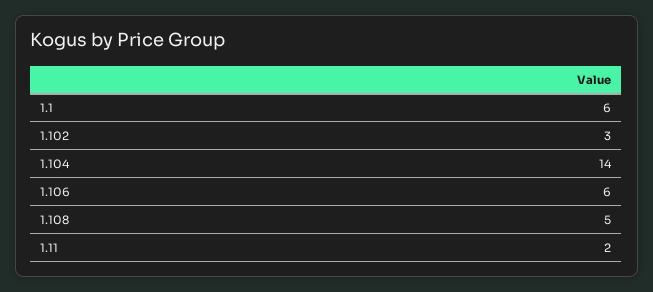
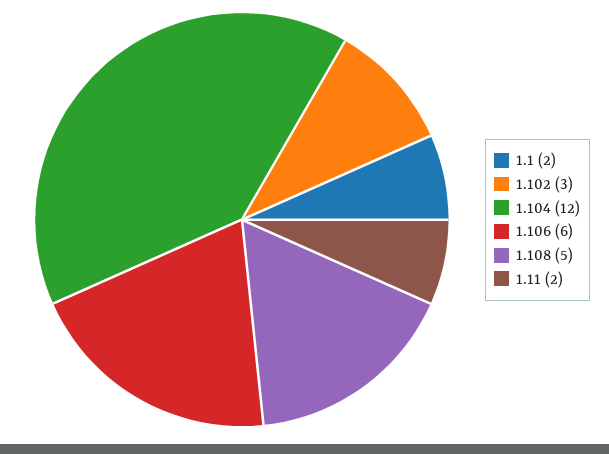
  {
-   "1.1": 6,
+   "1.1": 2,
    "1.102": 3,
-   "1.104": 14,
+   "1.104": 12,
    "1.106": 6,
    "1.108": 5,
    "1.11": 2
  }

